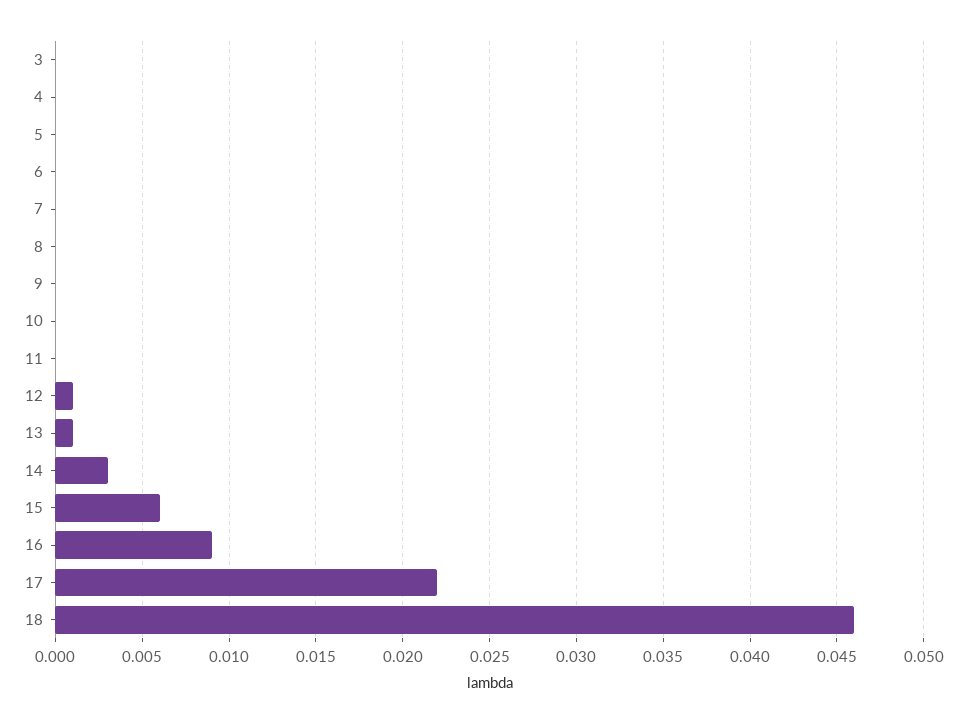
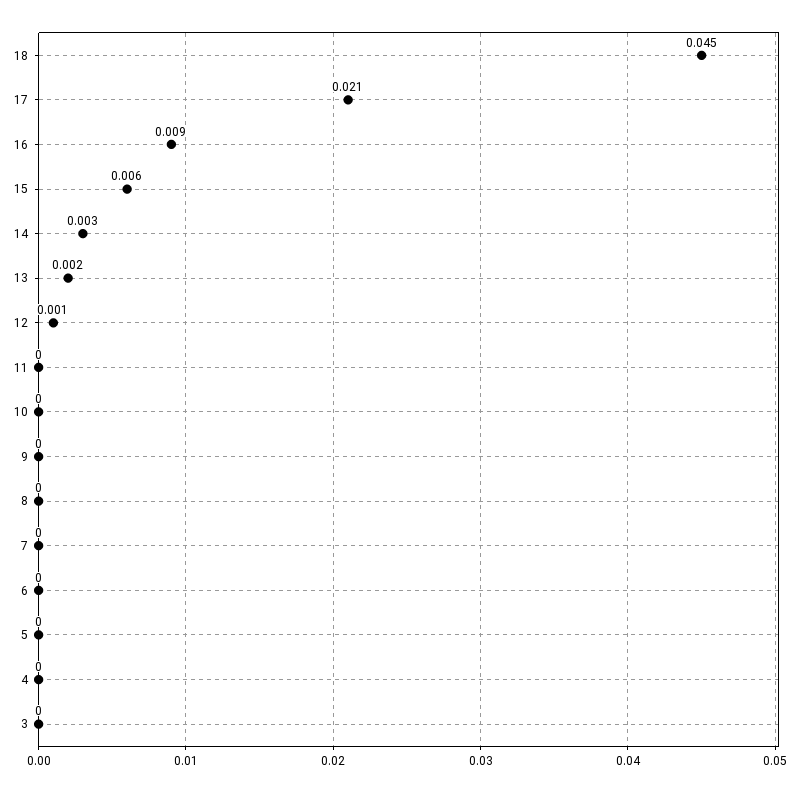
  {
    "3": 0,
    "4": 0,
    "5": 0,
    "6": 0,
    "7": 0,
    "8": 0,
    "9": 0,
    "10": 0,
    "11": 0,
    "12": 0.001,
-   "13": 0.001,
+   "13": 0.002,
    "14": 0.003,
    "15": 0.006,
    "16": 0.009,
-   "17": 0.022,
+   "17": 0.021,
-   "18": 0.046
+   "18": 0.045
  }

